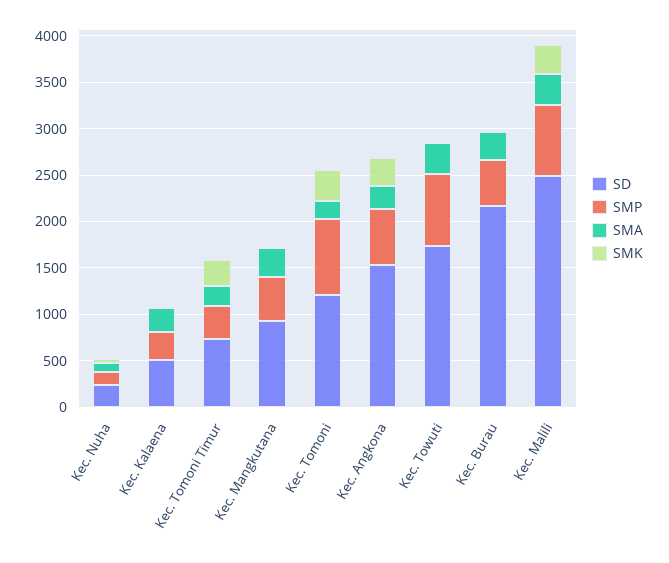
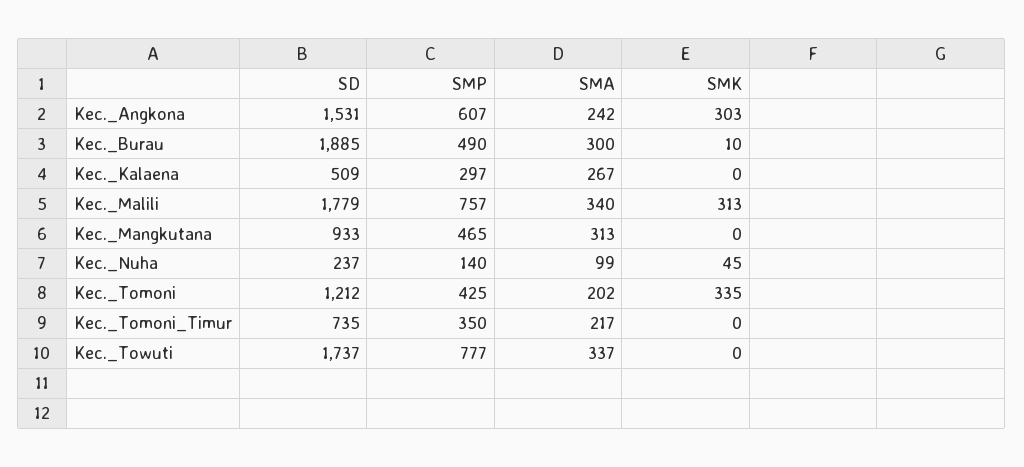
  {
    "SD": {
      "Kec. Nuha": 237,
      "Kec. Kalaena": 509,
      "Kec. Tomoni Timur": 735,
      "Kec. Mangkutana": 933,
      "Kec. Tomoni": 1212,
      "Kec. Angkona": 1531,
      "Kec. Towuti": 1737,
-     "Kec. Burau": 2200,
+     "Kec. Burau": 1885,
-     "Kec. Malili": 2500
+     "Kec. Malili": 1779
    },
    "SMP": {
      "Kec. Nuha": 140,
      "Kec. Kalaena": 297,
      "Kec. Tomoni Timur": 350,
      "Kec. Mangkutana": 465,
-     "Kec. Tomoni": 800,
+     "Kec. Tomoni": 425,
      "Kec. Angkona": 607,
      "Kec. Towuti": 777,
      "Kec. Burau": 490,
      "Kec. Malili": 757
    },
    "SMA": {
      "Kec. Nuha": 99,
      "Kec. Kalaena": 267,
      "Kec. Tomoni Timur": 217,
      "Kec. Mangkutana": 313,
      "Kec. Tomoni": 202,
      "Kec. Angkona": 242,
      "Kec. Towuti": 337,
      "Kec. Burau": 300,
      "Kec. Malili": 340
    },
    "SMK": {
      "Kec. Nuha": 45,
      "Kec. Kalaena": 0,
-     "Kec. Tomoni Timur": 300,
+     "Kec. Tomoni Timur": 0,
      "Kec. Mangkutana": 0,
      "Kec. Tomoni": 335,
      "Kec. Angkona": 303,
      "Kec. Towuti": 0,
      "Kec. Burau": 10,
      "Kec. Malili": 313
    }
  }

